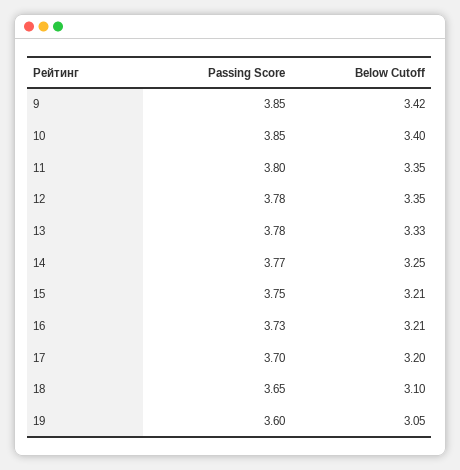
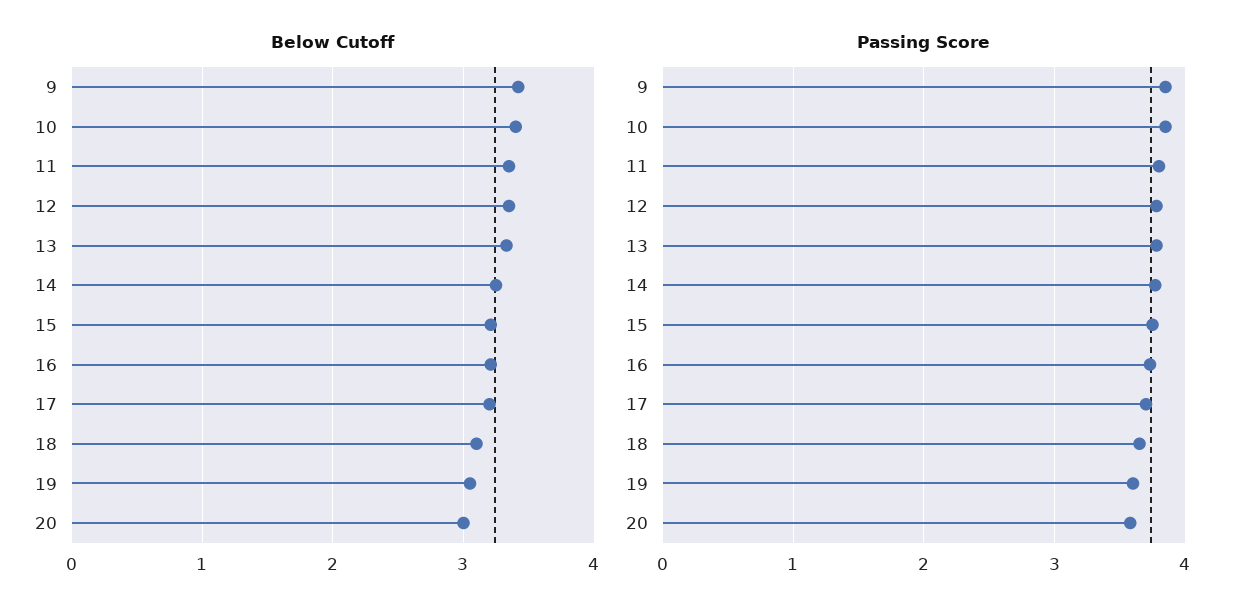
  {
    "Passing Score": {
      "9": 3.85,
      "10": 3.85,
      "11": 3.8,
      "12": 3.78,
      "13": 3.78,
      "14": 3.77,
      "15": 3.75,
      "16": 3.73,
      "17": 3.7,
      "18": 3.65,
-     "19": 3.6
+     "19": 3.6,
+     "20": 3.6
    },
    "Below Cutoff": {
      "9": 3.42,
      "10": 3.4,
      "11": 3.35,
      "12": 3.35,
      "13": 3.33,
      "14": 3.25,
      "15": 3.21,
      "16": 3.21,
      "17": 3.2,
      "18": 3.1,
-     "19": 3.05
+     "19": 3.05,
+     "20": 3
    }
  }

